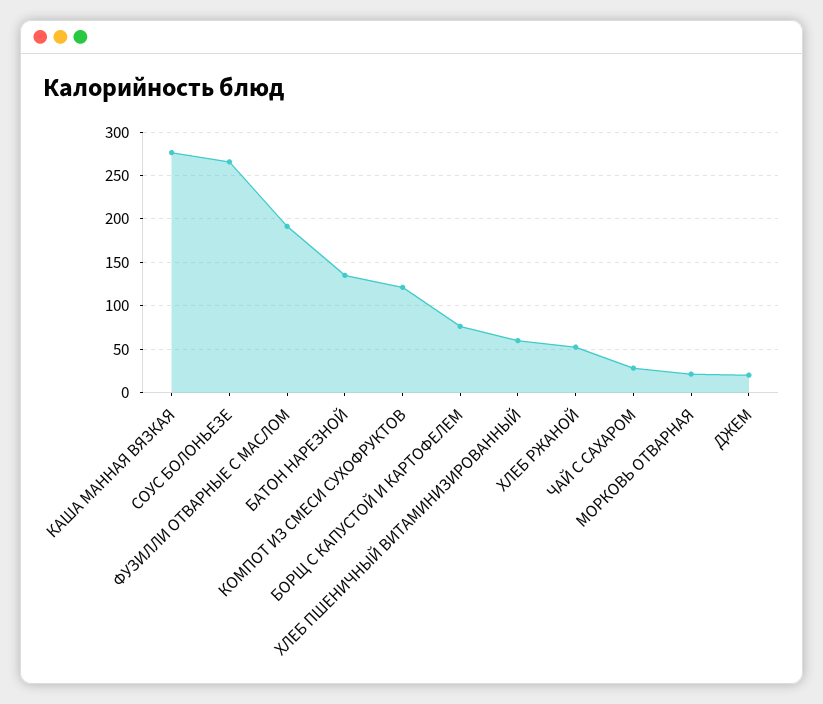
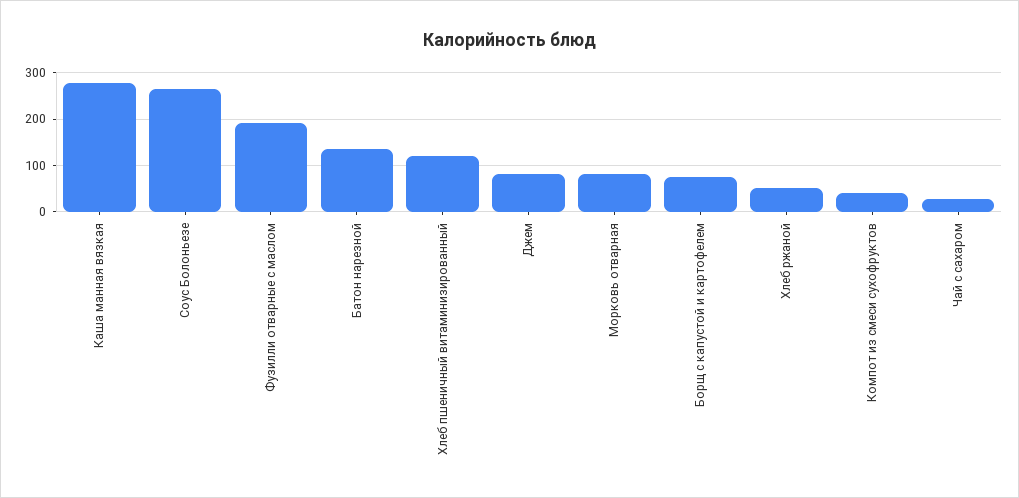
  {
    "КАША МАННАЯ ВЯЗКАЯ": 280,
    "СОУС БОЛОНЬЕЗЕ": 270,
    "ФУЗИЛЛИ ОТВАРНЫЕ С МАСЛОМ": 190,
    "БАТОН НАРЕЗНОЙ": 140,
-   "КОМПОТ ИЗ СМЕСИ СУХОФРУКТОВ": 120,
+   "КОМПОТ ИЗ СМЕСИ СУХОФРУКТОВ": 40,
    "БОРЩ С КАПУСТОЙ И КАРТОФЕЛЕМ": 80,
-   "ХЛЕБ ПШЕНИЧНЫЙ ВИТАМИНИЗИРОВАННЫЙ": 60,
+   "ХЛЕБ ПШЕНИЧНЫЙ ВИТАМИНИЗИРОВАННЫЙ": 120,
    "ХЛЕБ РЖАНОЙ": 50,
    "ЧАЙ С САХАРОМ": 30,
-   "МОРКОВЬ ОТВАРНАЯ": 20,
+   "МОРКОВЬ ОТВАРНАЯ": 80,
-   "ДЖЕМ": 20
+   "ДЖЕМ": 80
  }

